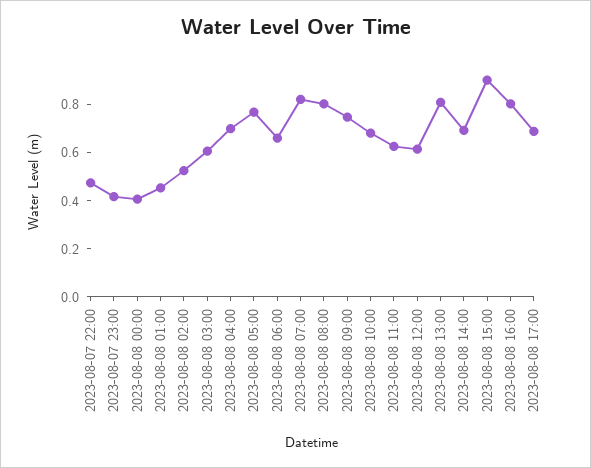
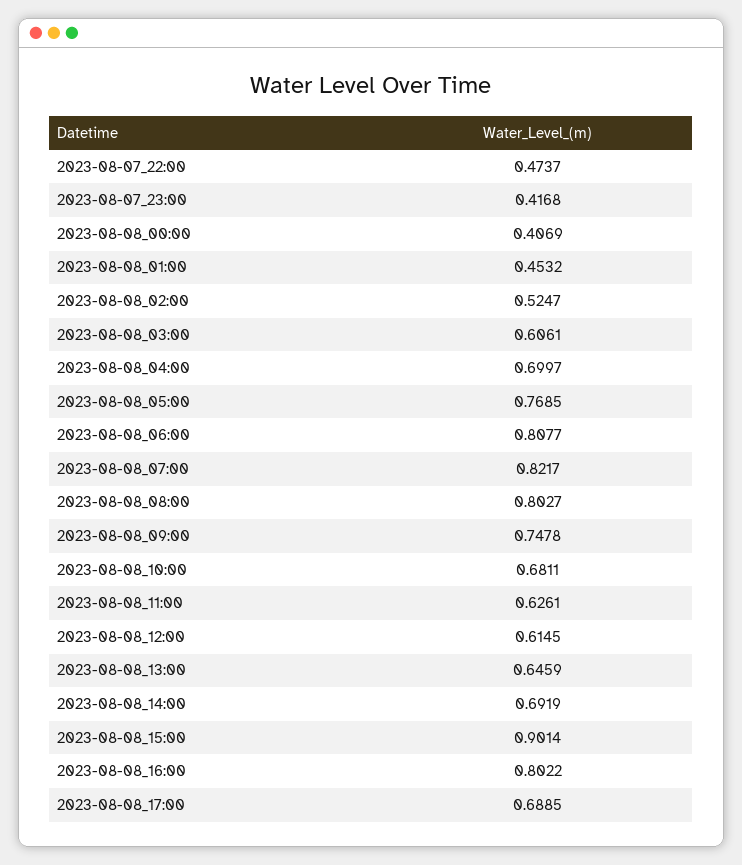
  {
    "2023-08-07 22:00": 0.4737,
    "2023-08-07 23:00": 0.4168,
    "2023-08-08 00:00": 0.4069,
    "2023-08-08 01:00": 0.4532,
    "2023-08-08 02:00": 0.5247,
    "2023-08-08 03:00": 0.6061,
    "2023-08-08 04:00": 0.6997,
    "2023-08-08 05:00": 0.7685,
-   "2023-08-08 06:00": 0.65,
+   "2023-08-08 06:00": 0.8077,
    "2023-08-08 07:00": 0.8217,
    "2023-08-08 08:00": 0.8027,
    "2023-08-08 09:00": 0.7478,
    "2023-08-08 10:00": 0.6811,
    "2023-08-08 11:00": 0.6261,
    "2023-08-08 12:00": 0.6145,
-   "2023-08-08 13:00": 0.8,
+   "2023-08-08 13:00": 0.6459,
    "2023-08-08 14:00": 0.6919,
    "2023-08-08 15:00": 0.9014,
    "2023-08-08 16:00": 0.8022,
    "2023-08-08 17:00": 0.6885
  }

